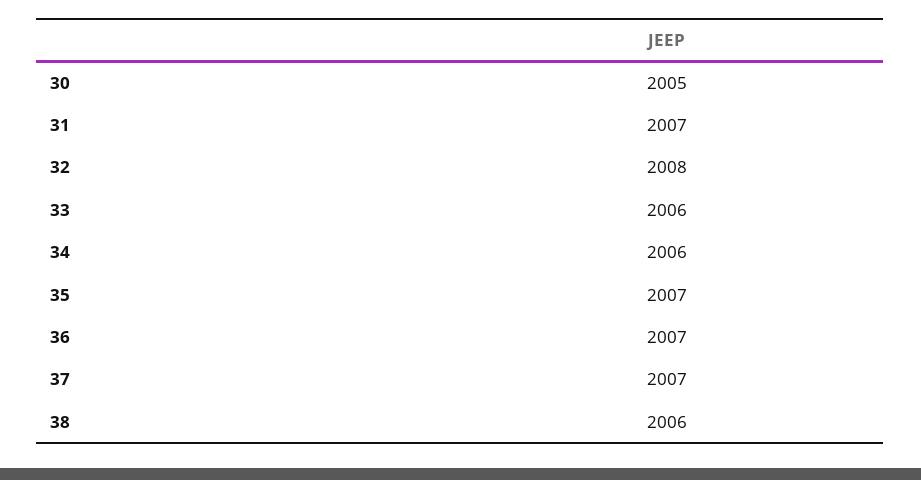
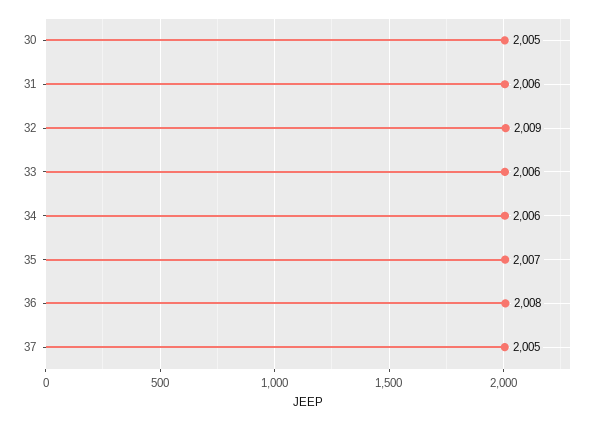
  {
    "30": 2005,
-   "31": 2007,
+   "31": 2006,
-   "32": 2008,
+   "32": 2009,
    "33": 2006,
    "34": 2006,
    "35": 2007,
-   "36": 2007,
+   "36": 2008,
-   "37": 2007,
+   "37": 2005
-   "38": 2006
  }

